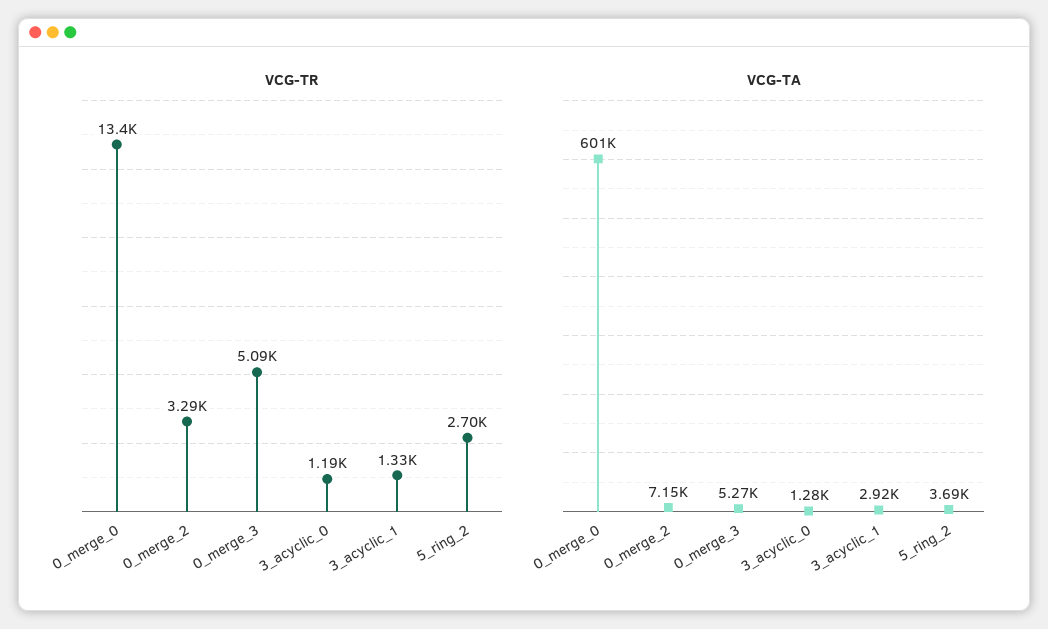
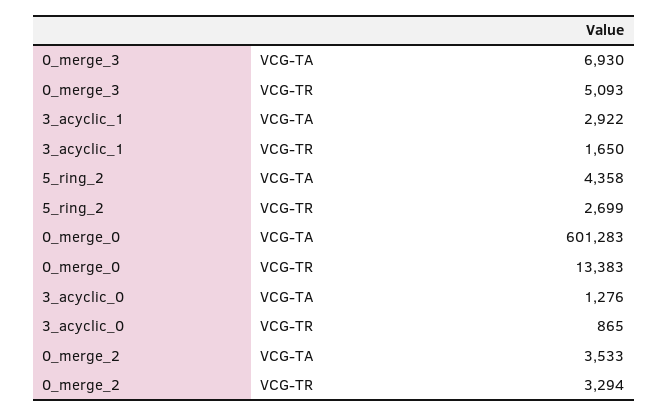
  {
    "VCG-TR": {
      "0_merge_0": 13383,
      "0_merge_2": 3294,
      "0_merge_3": 5093,
-     "3_acyclic_0": 1190,
+     "3_acyclic_0": 865,
-     "3_acyclic_1": 1330,
+     "3_acyclic_1": 1650,
      "5_ring_2": 2699
    },
    "VCG-TA": {
      "0_merge_0": 601283,
-     "0_merge_2": 7150,
+     "0_merge_2": 3533,
-     "0_merge_3": 5270,
+     "0_merge_3": 6930,
      "3_acyclic_0": 1276,
      "3_acyclic_1": 2922,
-     "5_ring_2": 3690
+     "5_ring_2": 4358
    }
  }

